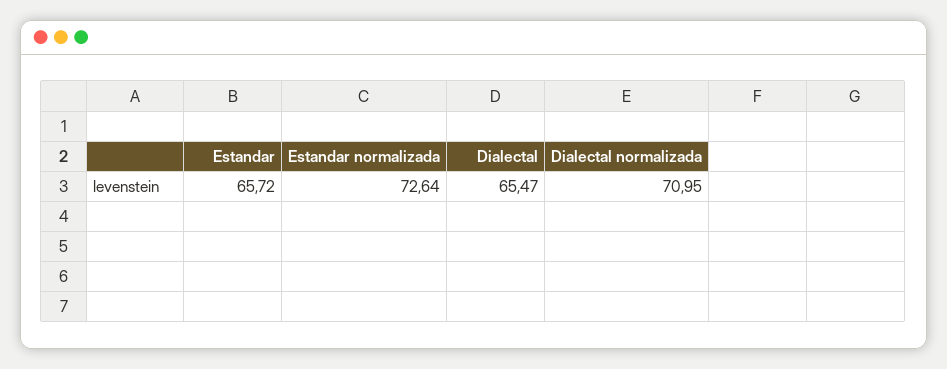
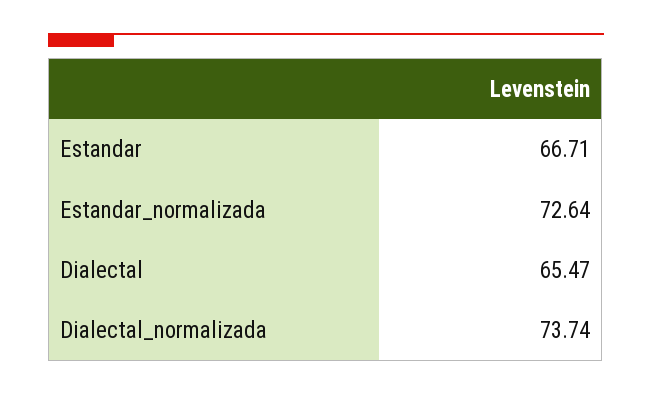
  {
-   "Estandar": 65.72,
+   "Estandar": 66.71,
    "Estandar normalizada": 72.64,
    "Dialectal": 65.47,
-   "Dialectal normalizada": 70.95
+   "Dialectal normalizada": 73.74
  }

